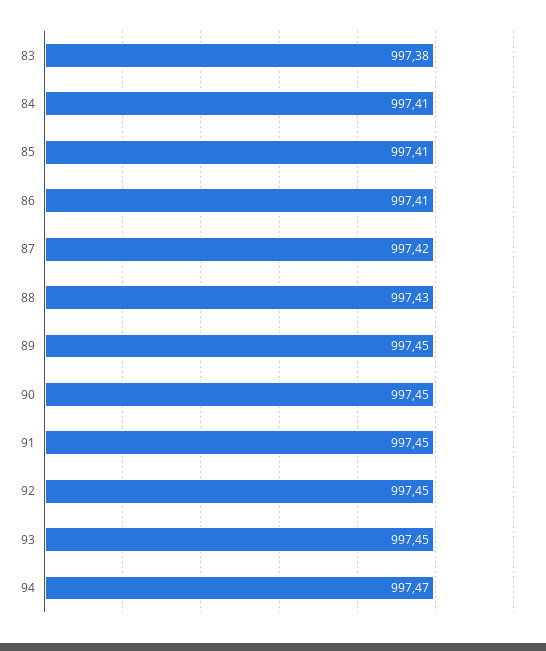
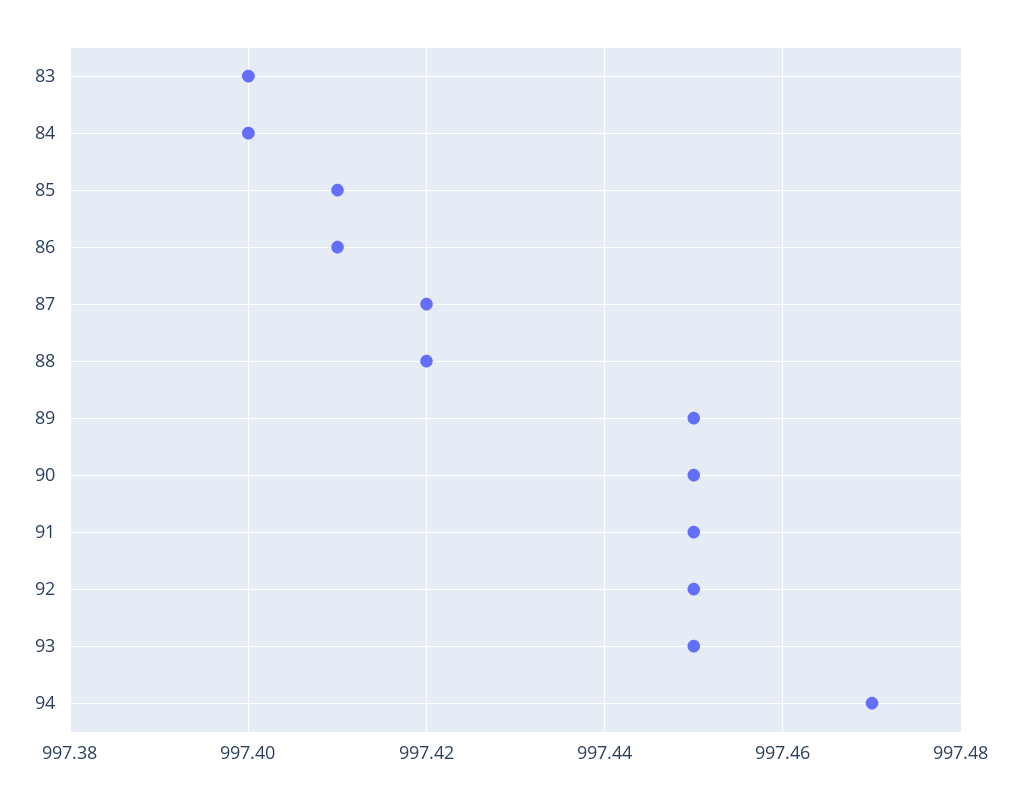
  {
-   "83": 997.38,
+   "83": 997.4,
-   "84": 997.41,
+   "84": 997.4,
    "85": 997.41,
    "86": 997.41,
    "87": 997.42,
-   "88": 997.43,
+   "88": 997.42,
    "89": 997.45,
    "90": 997.45,
    "91": 997.45,
    "92": 997.45,
    "93": 997.45,
    "94": 997.47
  }

